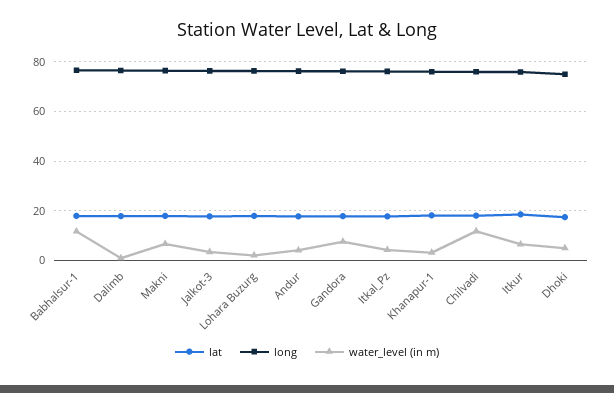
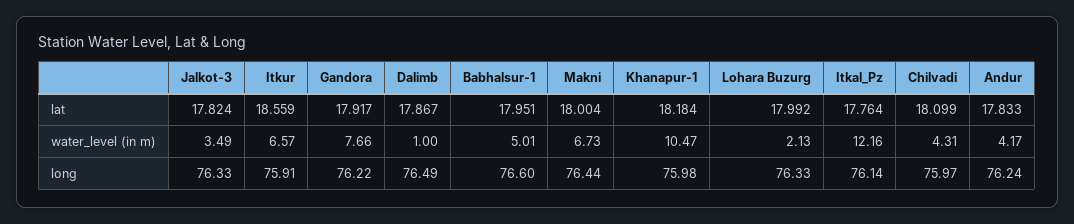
  {
    "lat": {
      "Babhalsur-1": 17.951,
      "Dalimb": 17.867,
      "Makni": 18.004,
      "Jalkot-3": 17.824,
      "Lohara Buzurg": 17.992,
      "Andur": 17.833,
      "Gandora": 17.917,
      "Itkal_Pz": 17.764,
      "Khanapur-1": 18.184,
      "Chilvadi": 18.099,
-     "Itkur": 18.559,
+     "Itkur": 18.559
-     "Dhoki": 17.5
    },
    "long": {
      "Babhalsur-1": 76.6,
      "Dalimb": 76.49,
      "Makni": 76.44,
      "Jalkot-3": 76.33,
      "Lohara Buzurg": 76.33,
      "Andur": 76.24,
      "Gandora": 76.22,
      "Itkal_Pz": 76.14,
      "Khanapur-1": 75.98,
      "Chilvadi": 75.97,
-     "Itkur": 75.91,
+     "Itkur": 75.91
-     "Dhoki": 75
    },
    "water_level (in m)": {
-     "Babhalsur-1": 12.5,
+     "Babhalsur-1": 5.01,
      "Dalimb": 1,
      "Makni": 6.73,
      "Jalkot-3": 3.49,
      "Lohara Buzurg": 2.13,
      "Andur": 4.17,
      "Gandora": 7.66,
-     "Itkal_Pz": 5,
+     "Itkal_Pz": 12.16,
-     "Khanapur-1": 2.5,
+     "Khanapur-1": 10.47,
-     "Chilvadi": 12.5,
+     "Chilvadi": 4.31,
-     "Itkur": 6.57,
+     "Itkur": 6.57
-     "Dhoki": 5
    }
  }

